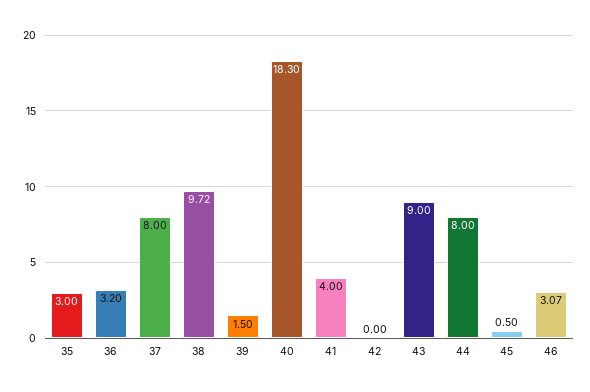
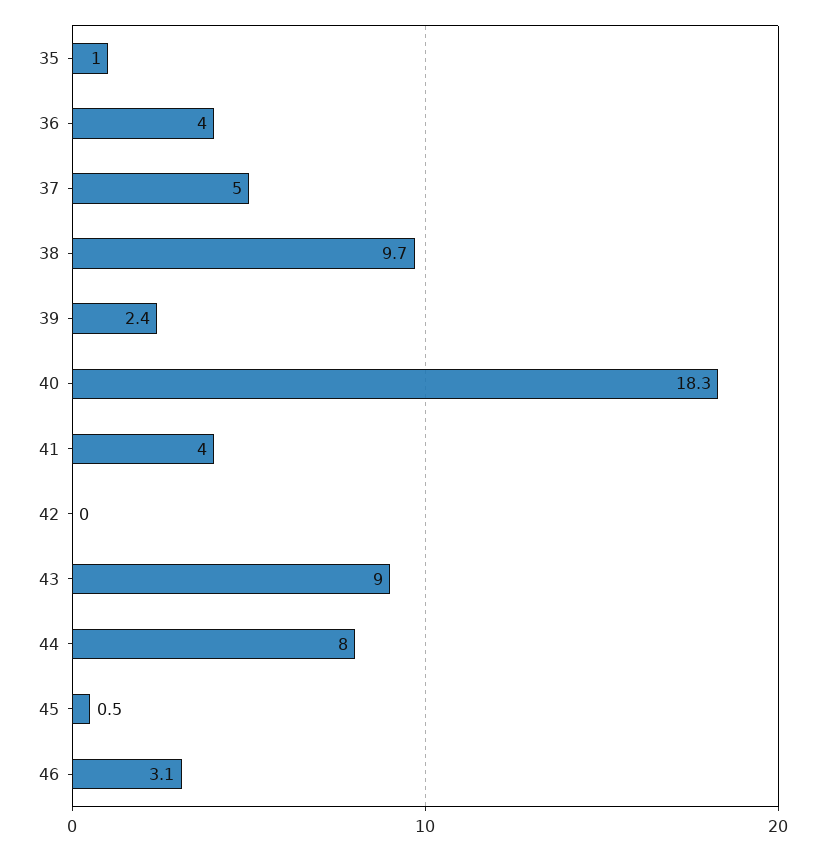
  {
-   "35": 3,
+   "35": 1,
-   "36": 3.2,
+   "36": 4,
-   "37": 8,
+   "37": 5,
    "38": 9.72,
-   "39": 1.5,
+   "39": 2.4,
    "40": 18.3,
    "41": 4,
    "42": 0,
    "43": 9,
    "44": 8,
    "45": 0.5,
    "46": 3.07
  }

